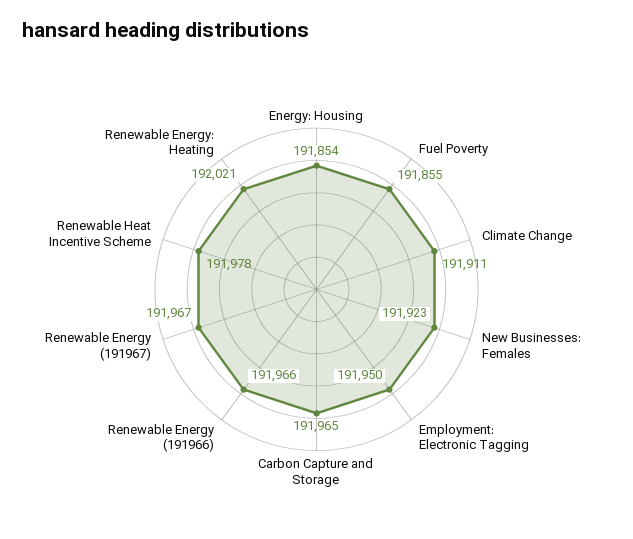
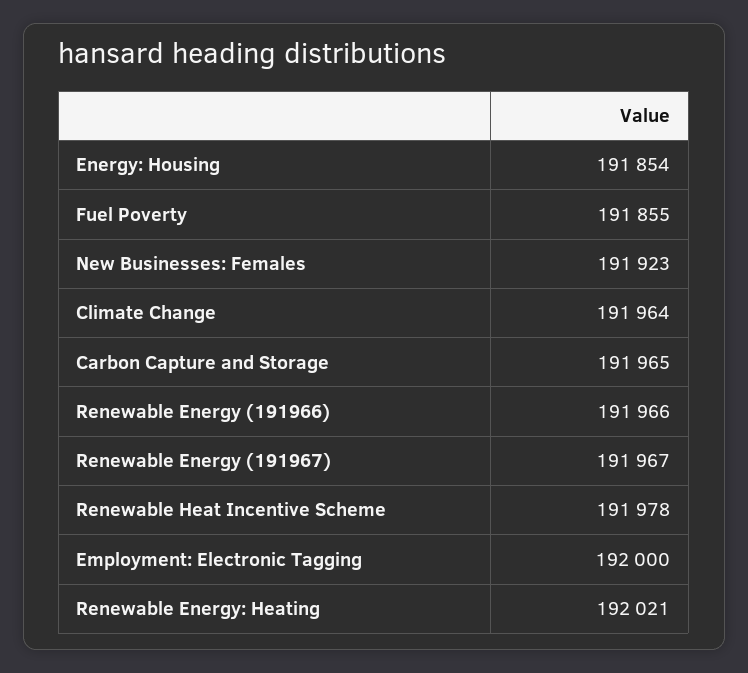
  {
    "Energy: Housing": 191854,
    "Fuel Poverty": 191855,
-   "Climate Change": 191911,
+   "Climate Change": 191964,
    "New Businesses: Females": 191923,
-   "Employment: Electronic Tagging": 191950,
+   "Employment: Electronic Tagging": 192000,
    "Carbon Capture and Storage": 191965,
    "Renewable Energy (191966)": 191966,
    "Renewable Energy (191967)": 191967,
    "Renewable Heat Incentive Scheme": 191978,
    "Renewable Energy: Heating": 192021
  }

